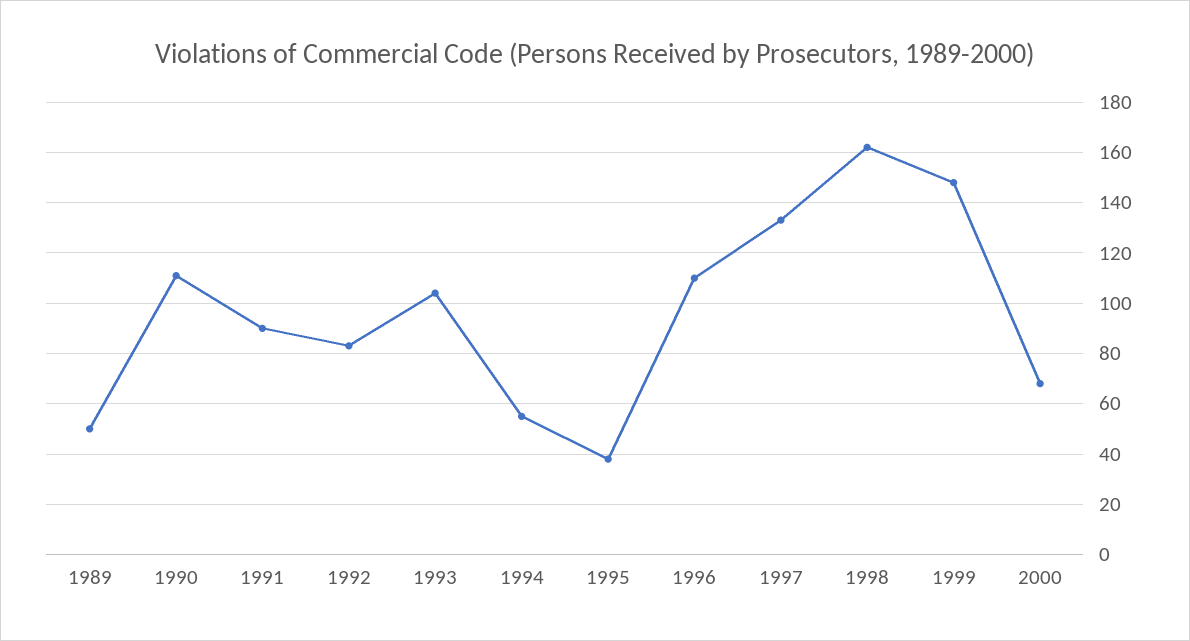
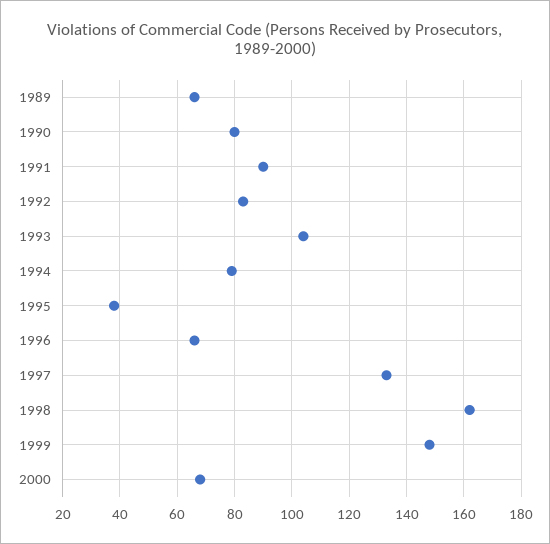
  {
-   "1989": 50,
+   "1989": 65,
-   "1990": 110,
+   "1990": 80,
    "1991": 90,
    "1992": 85,
    "1993": 105,
-   "1994": 55,
+   "1994": 80,
    "1995": 40,
-   "1996": 110,
+   "1996": 65,
    "1997": 135,
    "1998": 160,
    "1999": 150,
    "2000": 70
  }

